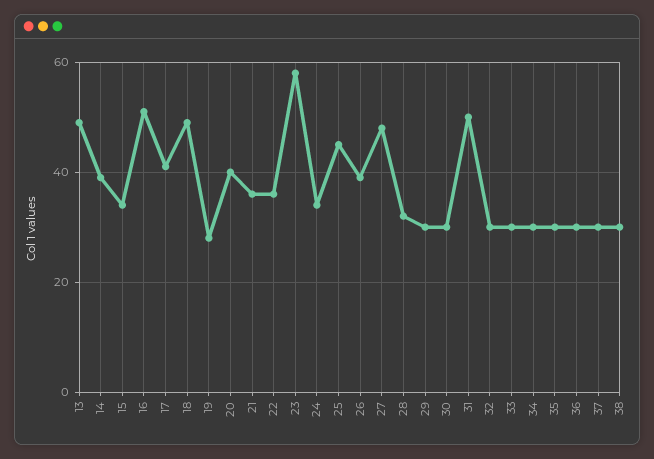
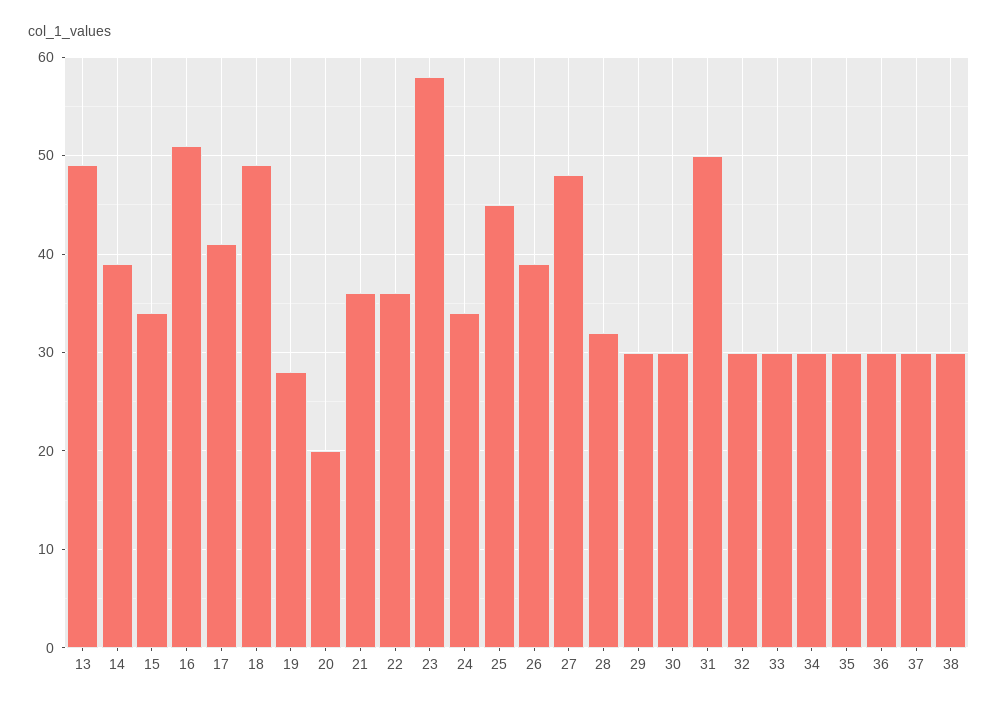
  {
    "13": 49,
    "14": 39,
    "15": 34,
    "16": 51,
    "17": 41,
    "18": 49,
    "19": 28,
-   "20": 40,
+   "20": 20,
    "21": 36,
    "22": 36,
    "23": 58,
    "24": 34,
    "25": 45,
    "26": 39,
    "27": 48,
    "28": 32,
    "29": 30,
    "30": 30,
    "31": 50,
    "32": 30,
    "33": 30,
    "34": 30,
    "35": 30,
    "36": 30,
    "37": 30,
    "38": 30
  }

